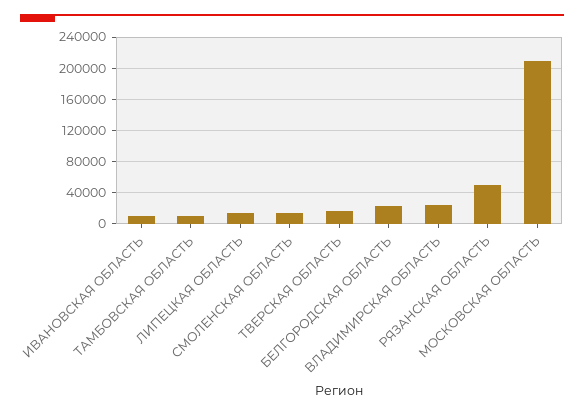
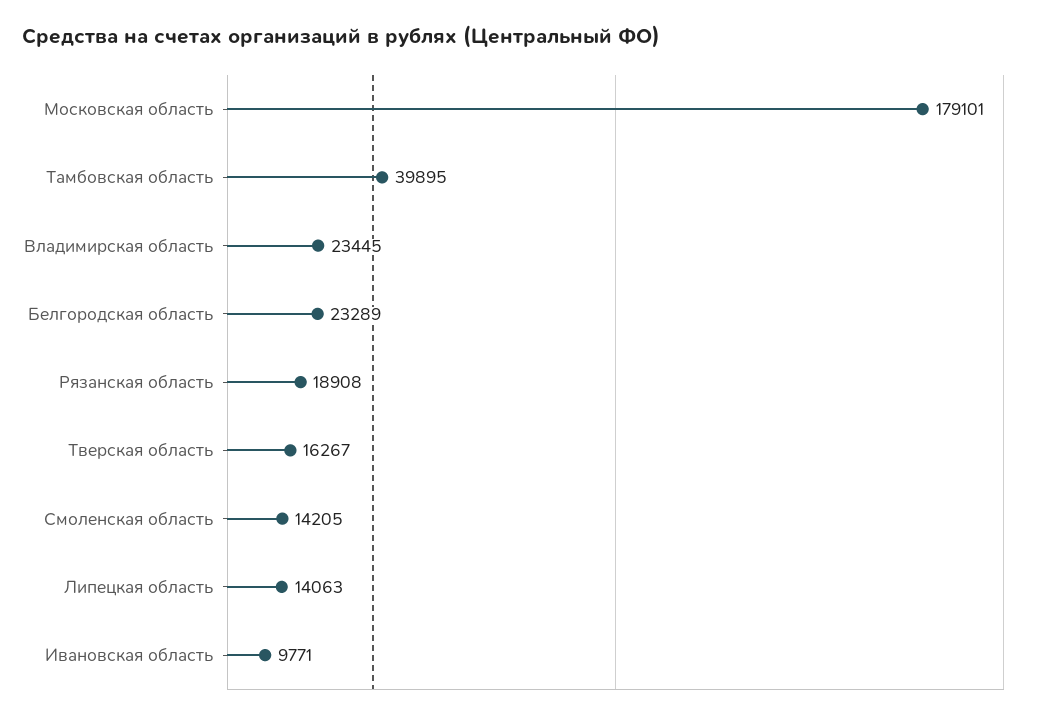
  {
    "ИВАНОВСКАЯ ОБЛАСТЬ": 9771,
-   "ТАМБОВСКАЯ ОБЛАСТЬ": 10000,
+   "ТАМБОВСКАЯ ОБЛАСТЬ": 39895,
    "ЛИПЕЦКАЯ ОБЛАСТЬ": 14063,
    "СМОЛЕНСКАЯ ОБЛАСТЬ": 14205,
    "ТВЕРСКАЯ ОБЛАСТЬ": 16267,
    "БЕЛГОРОДСКАЯ ОБЛАСТЬ": 23289,
    "ВЛАДИМИРСКАЯ ОБЛАСТЬ": 23445,
-   "РЯЗАНСКАЯ ОБЛАСТЬ": 50000,
+   "РЯЗАНСКАЯ ОБЛАСТЬ": 18908,
-   "МОСКОВСКАЯ ОБЛАСТЬ": 210000
+   "МОСКОВСКАЯ ОБЛАСТЬ": 179101
  }

